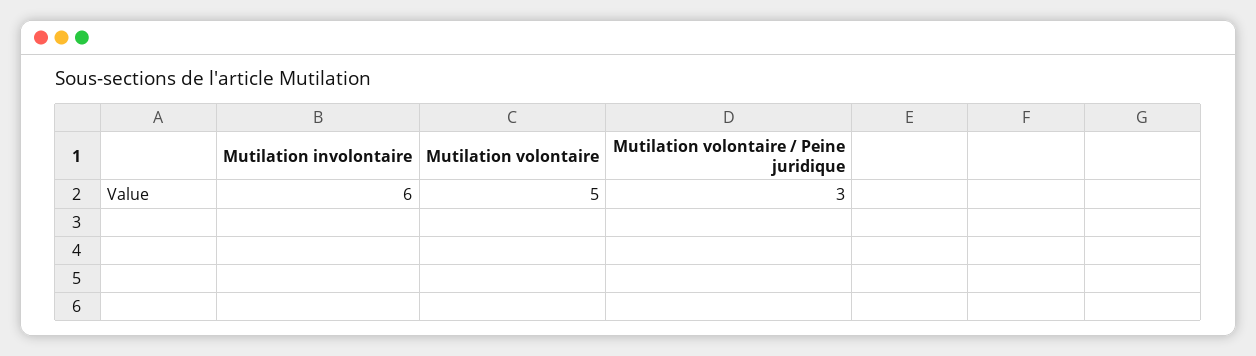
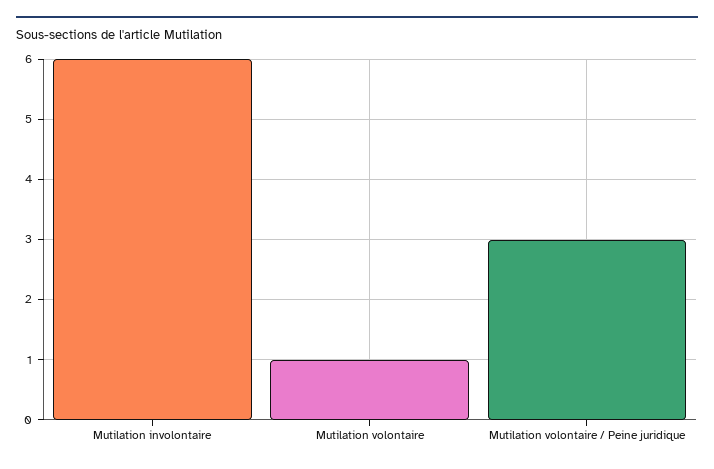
  {
    "Mutilation involontaire": 6,
-   "Mutilation volontaire": 5,
+   "Mutilation volontaire": 1,
    "Mutilation volontaire / Peine juridique": 3
  }

